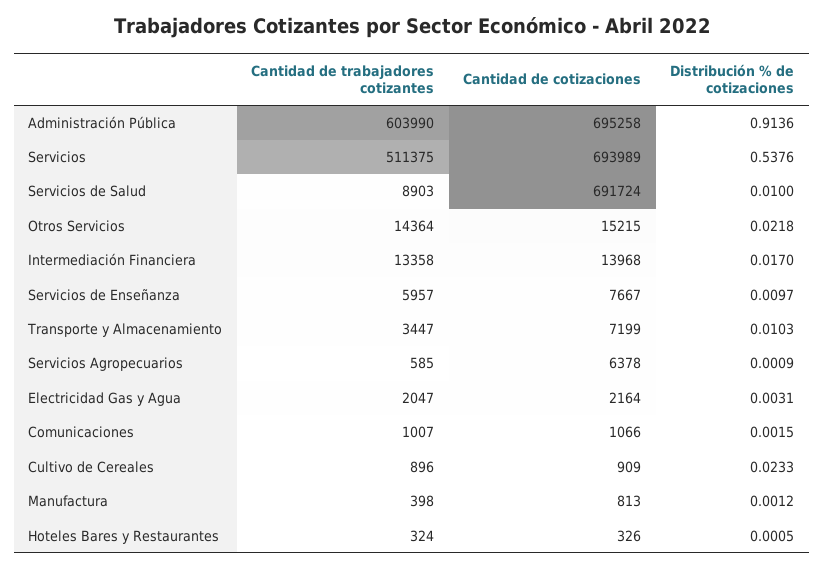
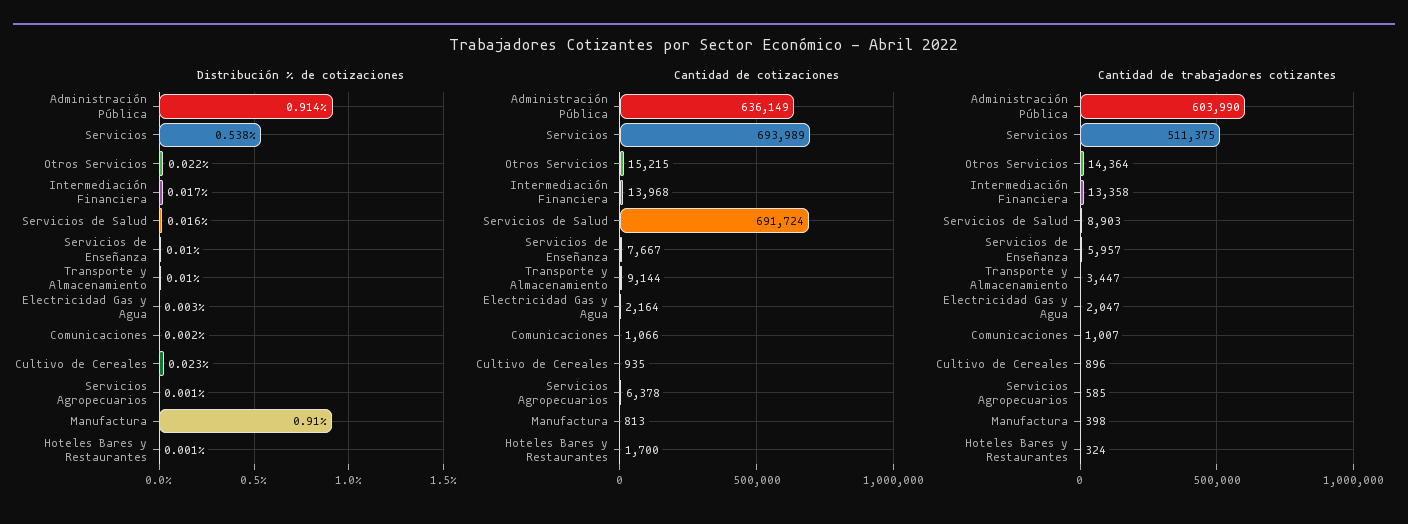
  {
    "Cantidad de trabajadores cotizantes": {
      "Administración Pública": 603990,
      "Servicios": 511375,
      "Servicios de Salud": 8903,
      "Otros Servicios": 14364,
      "Intermediación Financiera": 13358,
      "Servicios de Enseñanza": 5957,
      "Transporte y Almacenamiento": 3447,
      "Servicios Agropecuarios": 585,
      "Electricidad Gas y Agua": 2047,
      "Comunicaciones": 1007,
      "Cultivo de Cereales": 896,
      "Manufactura": 398,
      "Hoteles Bares y Restaurantes": 324
    },
    "Cantidad de cotizaciones": {
-     "Administración Pública": 695258,
+     "Administración Pública": 636149,
      "Servicios": 693989,
      "Servicios de Salud": 691724,
      "Otros Servicios": 15215,
      "Intermediación Financiera": 13968,
      "Servicios de Enseñanza": 7667,
-     "Transporte y Almacenamiento": 7199,
+     "Transporte y Almacenamiento": 9144,
      "Servicios Agropecuarios": 6378,
      "Electricidad Gas y Agua": 2164,
      "Comunicaciones": 1066,
-     "Cultivo de Cereales": 909,
+     "Cultivo de Cereales": 935,
      "Manufactura": 813,
-     "Hoteles Bares y Restaurantes": 326
+     "Hoteles Bares y Restaurantes": 1700
    },
    "Distribución % de cotizaciones": {
      "Administración Pública": 0.9136,
      "Servicios": 0.5376,
-     "Servicios de Salud": 0.01,
+     "Servicios de Salud": 0.016,
      "Otros Servicios": 0.0218,
      "Intermediación Financiera": 0.017,
      "Servicios de Enseñanza": 0.0097,
      "Transporte y Almacenamiento": 0.0103,
      "Servicios Agropecuarios": 0.0009,
      "Electricidad Gas y Agua": 0.0031,
      "Comunicaciones": 0.0015,
      "Cultivo de Cereales": 0.0233,
-     "Manufactura": 0.0012,
+     "Manufactura": 0.91,
      "Hoteles Bares y Restaurantes": 0.0005
    }
  }

